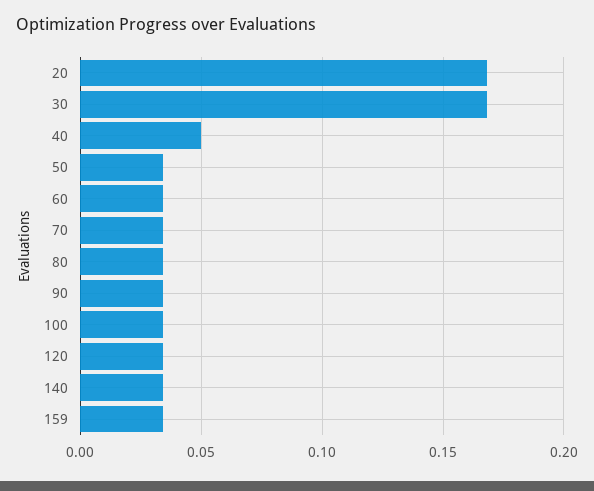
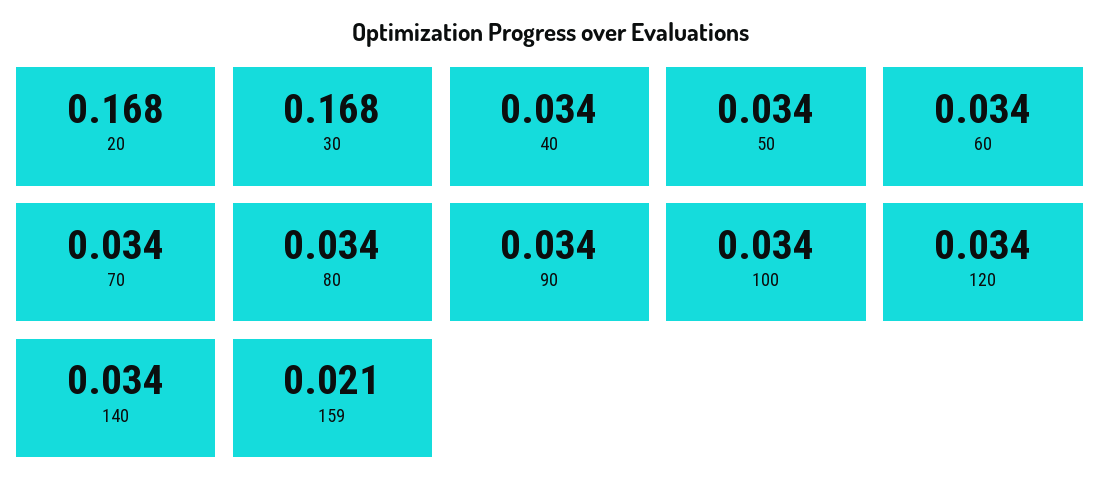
  {
    "20": 0.168,
    "30": 0.168,
-   "40": 0.05,
+   "40": 0.034,
    "50": 0.034,
    "60": 0.034,
    "70": 0.034,
    "80": 0.034,
    "90": 0.034,
    "100": 0.034,
    "120": 0.034,
    "140": 0.034,
-   "159": 0.035
+   "159": 0.021
  }

